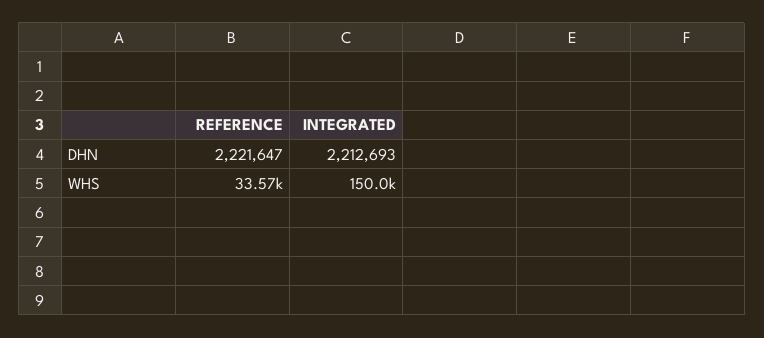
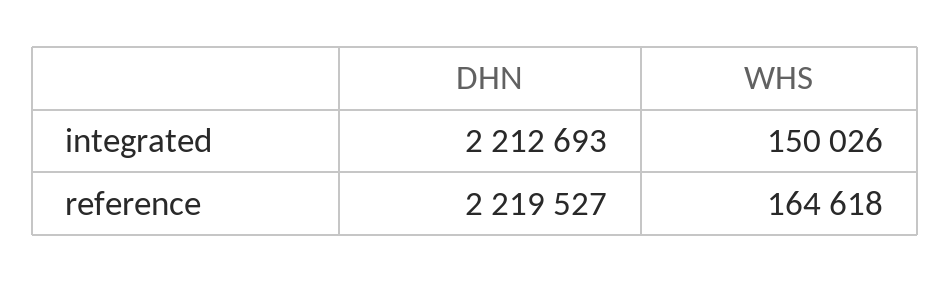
  {
    "REFERENCE": {
-     "DHN": 2221647,
+     "DHN": 2219527,
-     "WHS": 33570
+     "WHS": 164618
    },
    "INTEGRATED": {
      "DHN": 2212693,
      "WHS": 150026
    }
  }

